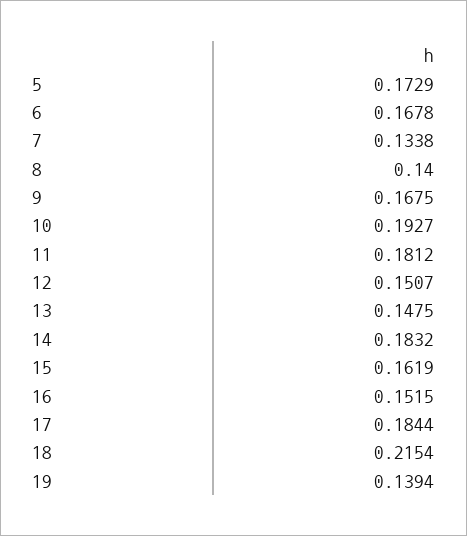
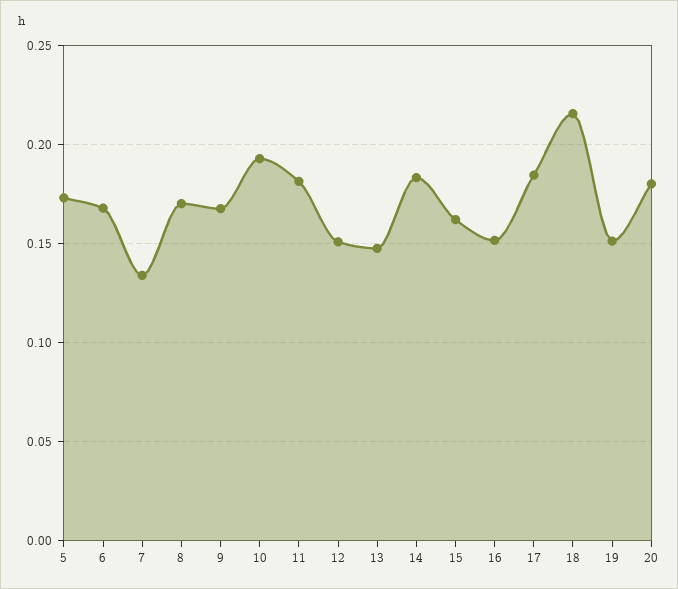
  {
    "5": 0.1729,
    "6": 0.1678,
    "7": 0.1338,
-   "8": 0.14,
+   "8": 0.17,
    "9": 0.1675,
    "10": 0.1927,
    "11": 0.1812,
    "12": 0.1507,
    "13": 0.1475,
    "14": 0.1832,
    "15": 0.1619,
    "16": 0.1515,
    "17": 0.1844,
    "18": 0.2154,
-   "19": 0.1394
+   "19": 0.15,
+   "20": 0.18
  }

